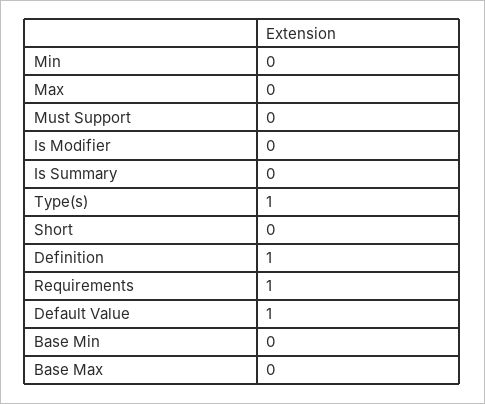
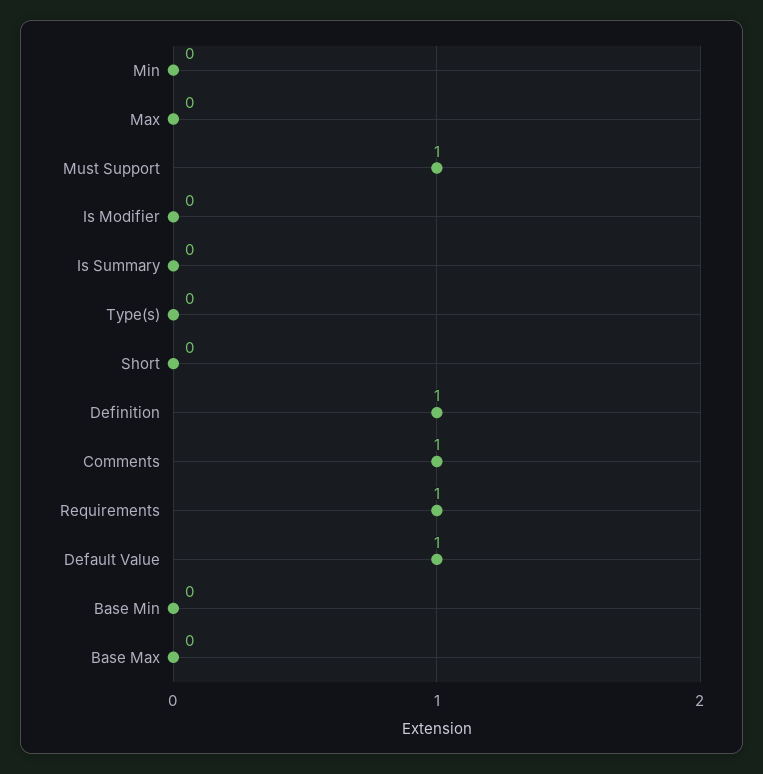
  {
    "Min": 0,
    "Max": 0,
-   "Must Support": 0,
+   "Must Support": 1,
    "Is Modifier": 0,
    "Is Summary": 0,
-   "Type(s)": 1,
+   "Type(s)": 0,
    "Short": 0,
    "Definition": 1,
    "Requirements": 1,
    "Default Value": 1,
    "Base Min": 0,
-   "Base Max": 0
+   "Base Max": 0,
+   "Comments": 1
  }

